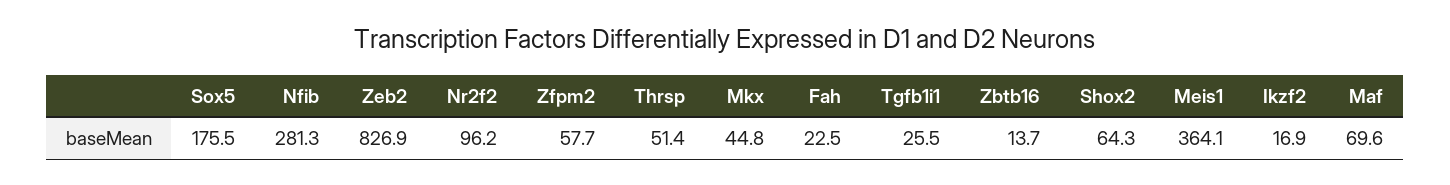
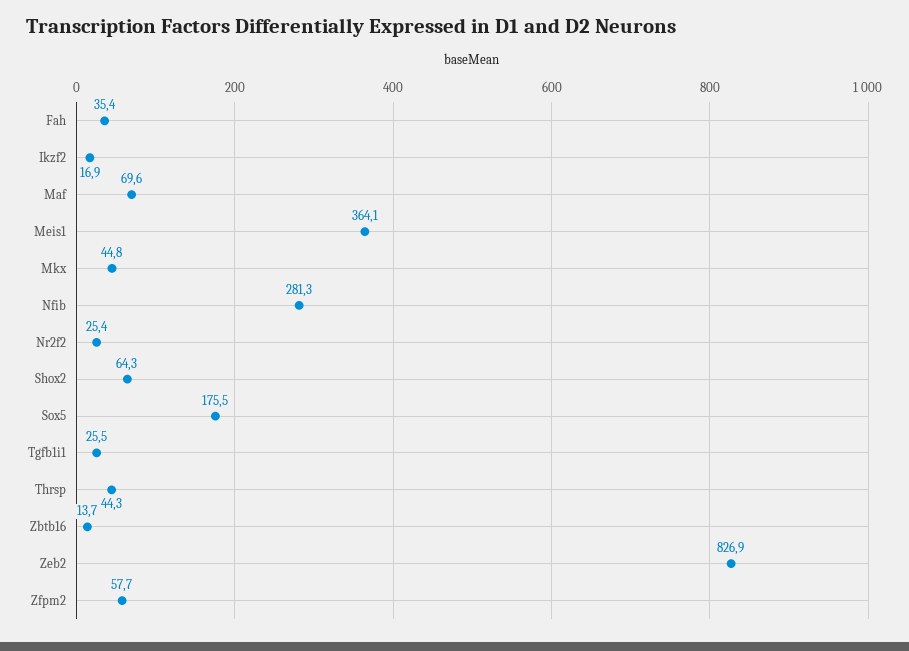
  {
    "Sox5": 175.5,
    "Nfib": 281.3,
    "Zeb2": 826.9,
-   "Nr2f2": 96.2,
+   "Nr2f2": 25.4,
    "Zfpm2": 57.7,
-   "Thrsp": 51.4,
+   "Thrsp": 44.3,
    "Mkx": 44.8,
-   "Fah": 22.5,
+   "Fah": 35.4,
    "Tgfb1i1": 25.5,
    "Zbtb16": 13.7,
    "Shox2": 64.3,
    "Meis1": 364.1,
    "Ikzf2": 16.9,
    "Maf": 69.6
  }

